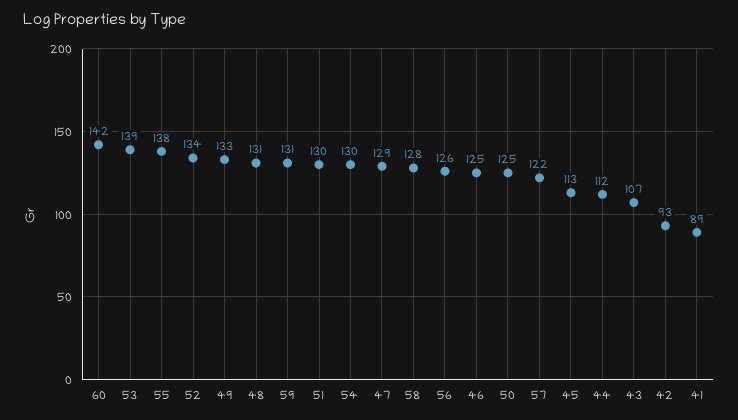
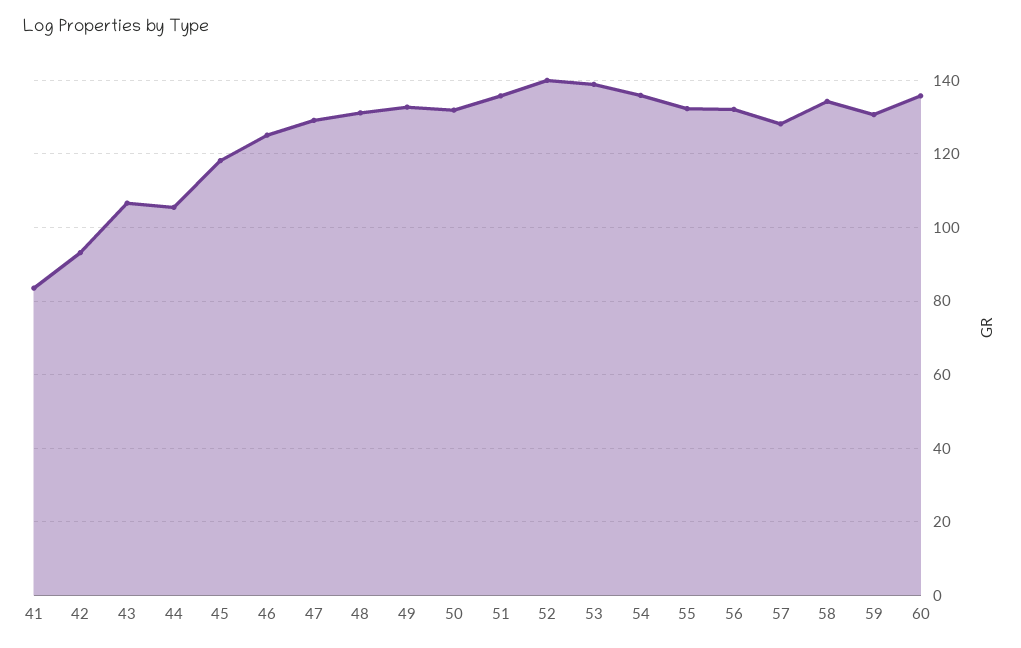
  {
-   "60": 142,
+   "60": 136,
    "53": 139,
-   "55": 138,
+   "55": 132,
-   "52": 134,
+   "52": 140,
    "49": 133,
    "48": 131,
    "59": 131,
-   "51": 130,
+   "51": 136,
-   "54": 130,
+   "54": 136,
    "47": 129,
-   "58": 128,
+   "58": 134,
-   "56": 126,
+   "56": 132,
    "46": 125,
-   "50": 125,
+   "50": 132,
-   "57": 122,
+   "57": 128,
-   "45": 113,
+   "45": 118,
-   "44": 112,
+   "44": 106,
    "43": 107,
    "42": 93,
-   "41": 89
+   "41": 84
  }

